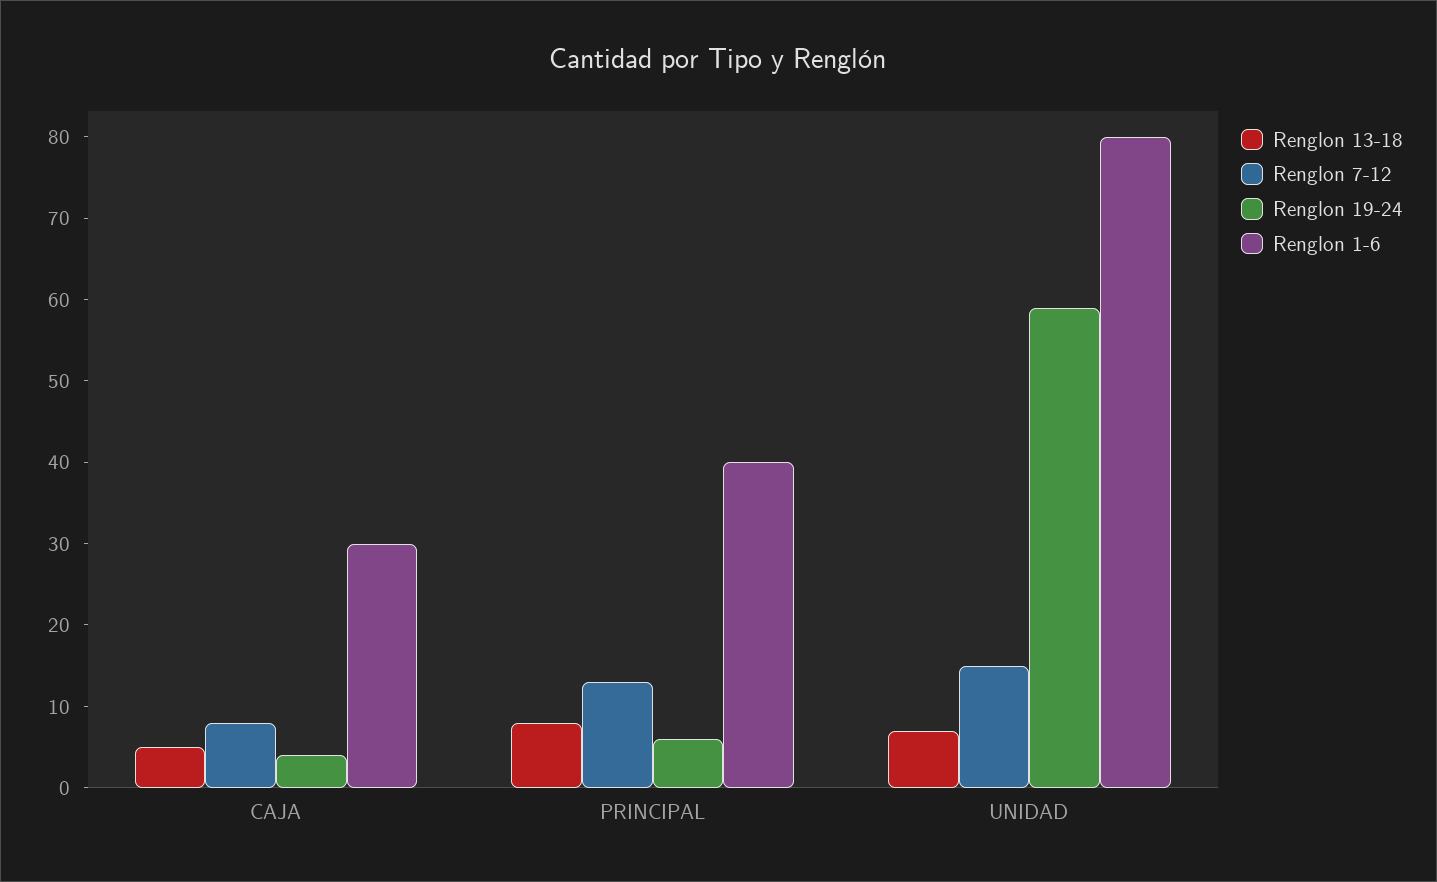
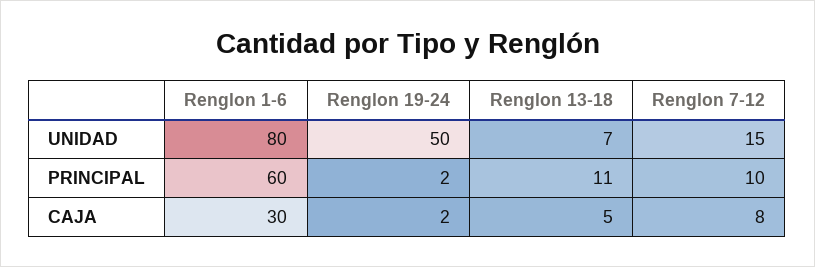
  {
    "Renglon 13-18": {
      "CAJA": 5,
-     "PRINCIPAL": 8,
+     "PRINCIPAL": 11,
      "UNIDAD": 7
    },
    "Renglon 7-12": {
      "CAJA": 8,
-     "PRINCIPAL": 13,
+     "PRINCIPAL": 10,
      "UNIDAD": 15
    },
    "Renglon 19-24": {
-     "CAJA": 4,
+     "CAJA": 2,
-     "PRINCIPAL": 6,
+     "PRINCIPAL": 2,
-     "UNIDAD": 59
+     "UNIDAD": 50
    },
    "Renglon 1-6": {
      "CAJA": 30,
-     "PRINCIPAL": 40,
+     "PRINCIPAL": 60,
      "UNIDAD": 80
    }
  }

